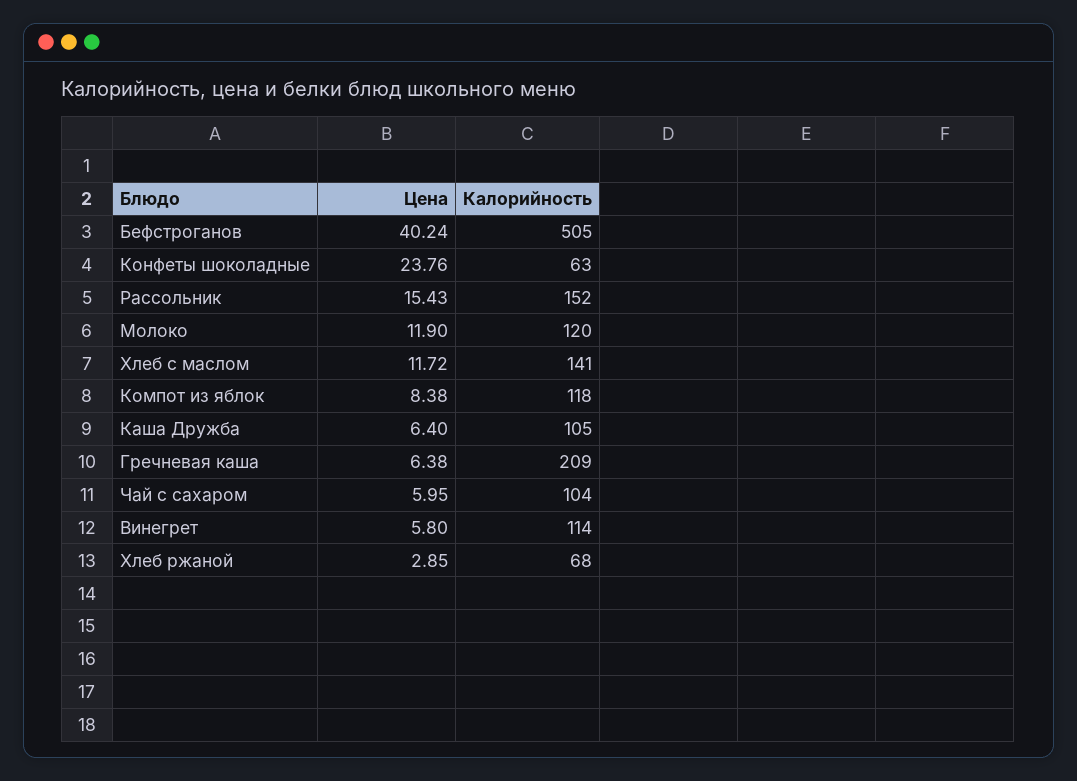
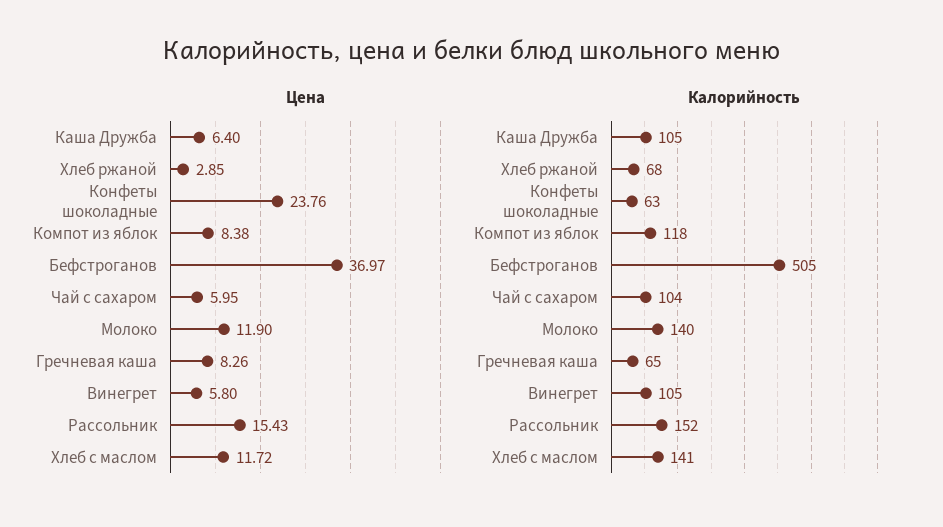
  {
    "Цена": {
-     "Бефстроганов": 40.24,
+     "Бефстроганов": 36.97,
      "Конфеты шоколадные": 23.76,
      "Рассольник": 15.43,
      "Молоко": 11.9,
      "Хлеб с маслом": 11.72,
      "Компот из яблок": 8.38,
      "Каша Дружба": 6.4,
-     "Гречневая каша": 6.38,
+     "Гречневая каша": 8.26,
      "Чай с сахаром": 5.95,
      "Винегрет": 5.8,
      "Хлеб ржаной": 2.85
    },
    "Калорийность": {
      "Бефстроганов": 505,
      "Конфеты шоколадные": 63,
      "Рассольник": 152,
-     "Молоко": 120,
+     "Молоко": 140,
      "Хлеб с маслом": 141,
      "Компот из яблок": 118,
      "Каша Дружба": 105,
-     "Гречневая каша": 209,
+     "Гречневая каша": 65,
      "Чай с сахаром": 104,
-     "Винегрет": 114,
+     "Винегрет": 105,
      "Хлеб ржаной": 68
    }
  }

